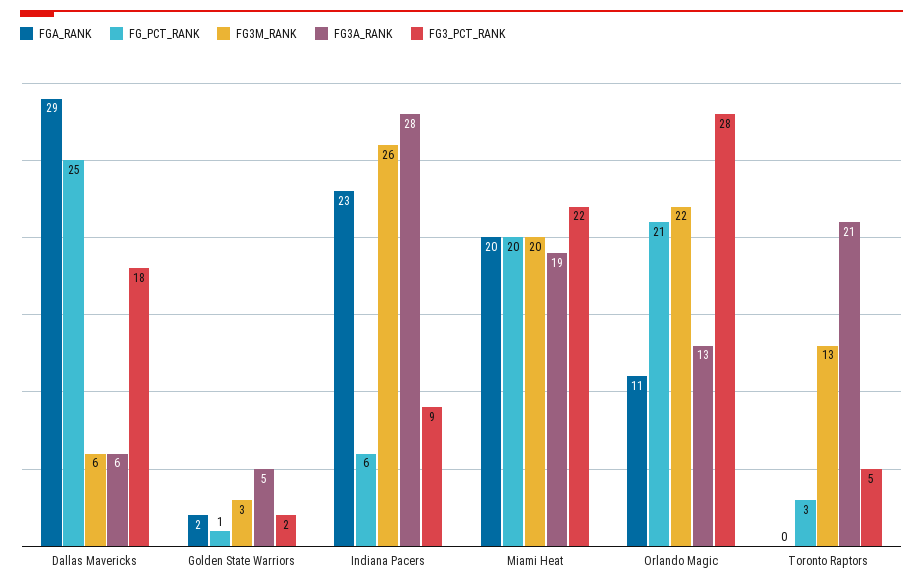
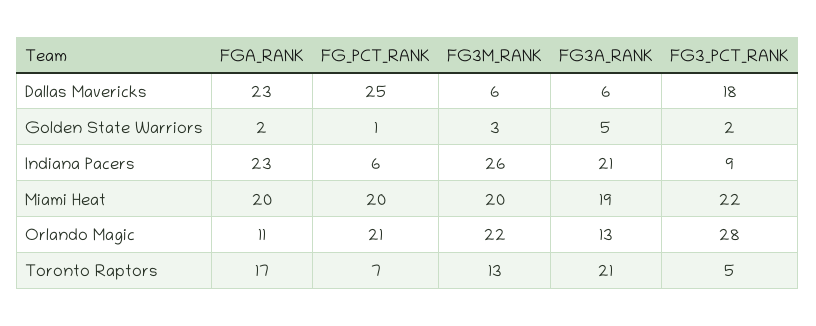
  {
    "FGA_RANK": {
-     "Dallas Mavericks": 29,
+     "Dallas Mavericks": 23,
      "Golden State Warriors": 2,
      "Indiana Pacers": 23,
      "Miami Heat": 20,
      "Orlando Magic": 11,
-     "Toronto Raptors": 0
+     "Toronto Raptors": 17
    },
    "FG_PCT_RANK": {
      "Dallas Mavericks": 25,
      "Golden State Warriors": 1,
      "Indiana Pacers": 6,
      "Miami Heat": 20,
      "Orlando Magic": 21,
-     "Toronto Raptors": 3
+     "Toronto Raptors": 7
    },
    "FG3M_RANK": {
      "Dallas Mavericks": 6,
      "Golden State Warriors": 3,
      "Indiana Pacers": 26,
      "Miami Heat": 20,
      "Orlando Magic": 22,
      "Toronto Raptors": 13
    },
    "FG3A_RANK": {
      "Dallas Mavericks": 6,
      "Golden State Warriors": 5,
-     "Indiana Pacers": 28,
+     "Indiana Pacers": 21,
      "Miami Heat": 19,
      "Orlando Magic": 13,
      "Toronto Raptors": 21
    },
    "FG3_PCT_RANK": {
      "Dallas Mavericks": 18,
      "Golden State Warriors": 2,
      "Indiana Pacers": 9,
      "Miami Heat": 22,
      "Orlando Magic": 28,
      "Toronto Raptors": 5
    }
  }

